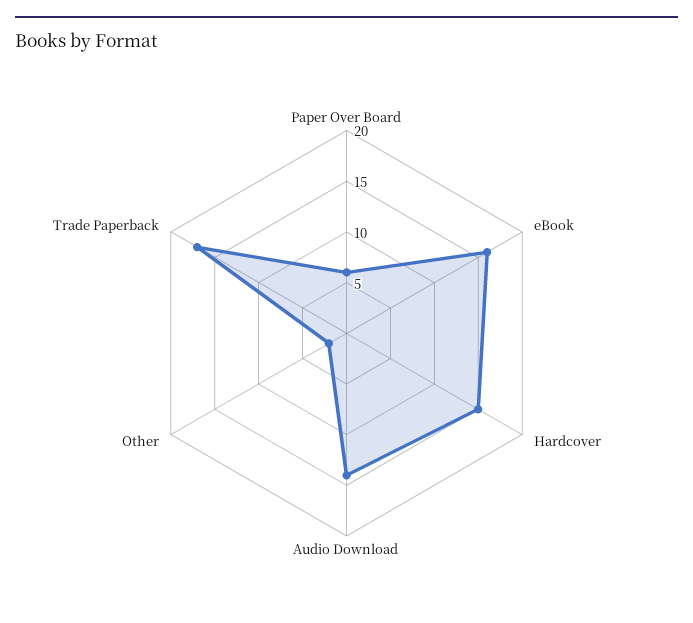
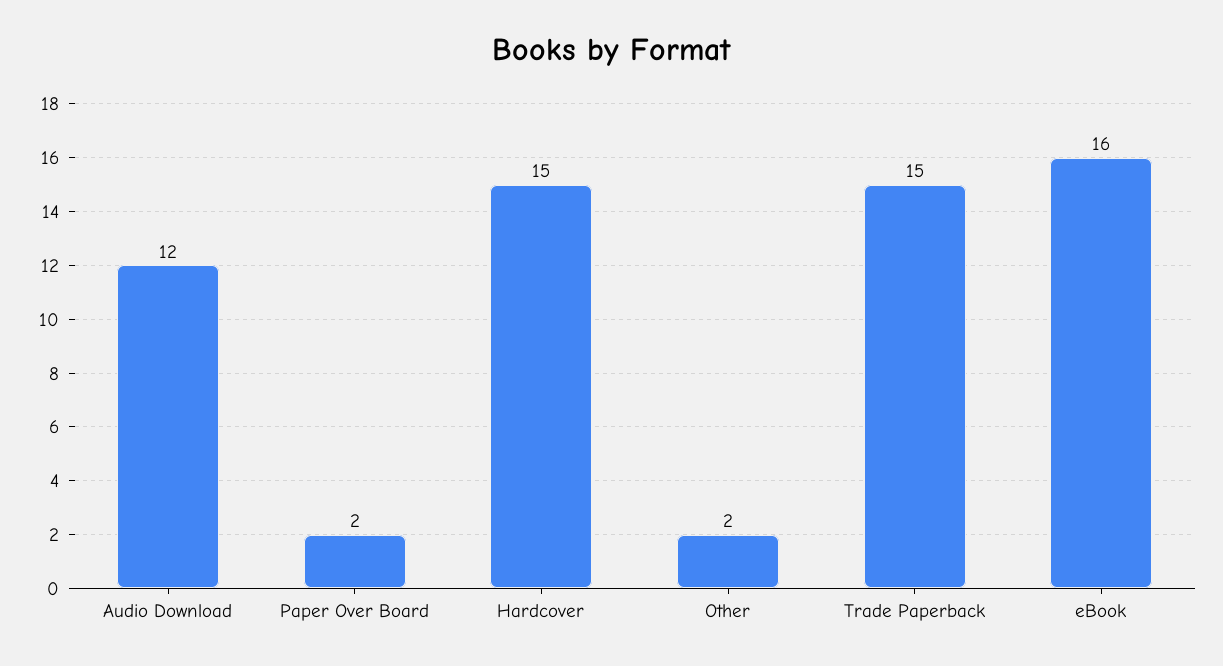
  {
-   "Paper Over Board": 6,
+   "Paper Over Board": 2,
    "eBook": 16,
    "Hardcover": 15,
-   "Audio Download": 14,
+   "Audio Download": 12,
    "Other": 2,
-   "Trade Paperback": 17
+   "Trade Paperback": 15
  }

